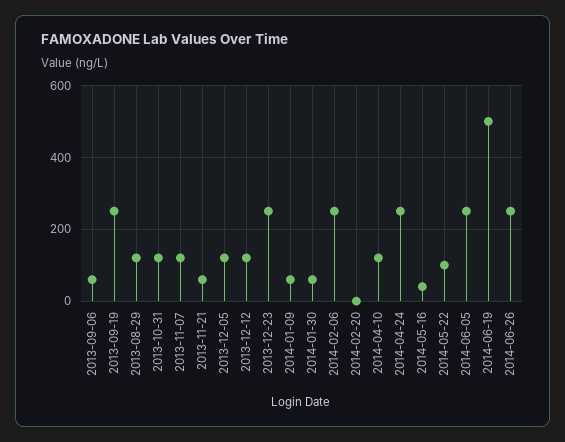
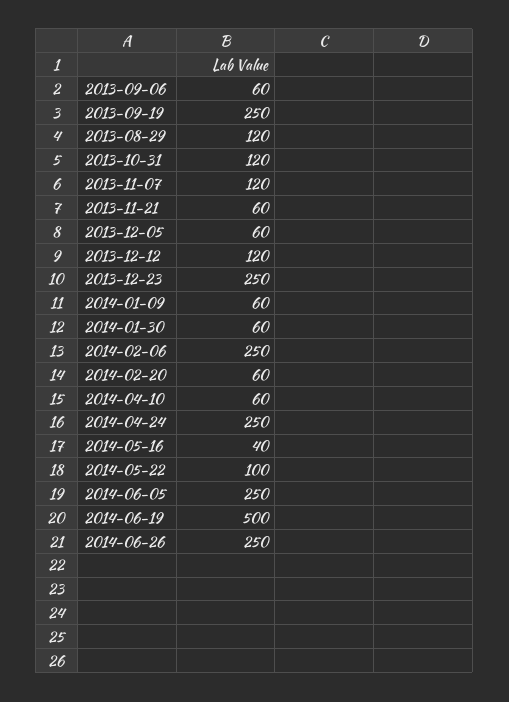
  {
    "2013-09-06": 60,
    "2013-09-19": 250,
    "2013-08-29": 120,
    "2013-10-31": 120,
    "2013-11-07": 120,
    "2013-11-21": 60,
-   "2013-12-05": 120,
+   "2013-12-05": 60,
    "2013-12-12": 120,
    "2013-12-23": 250,
    "2014-01-09": 60,
    "2014-01-30": 60,
    "2014-02-06": 250,
-   "2014-02-20": 0,
+   "2014-02-20": 60,
-   "2014-04-10": 120,
+   "2014-04-10": 60,
    "2014-04-24": 250,
    "2014-05-16": 40,
    "2014-05-22": 100,
    "2014-06-05": 250,
    "2014-06-19": 500,
    "2014-06-26": 250
  }

